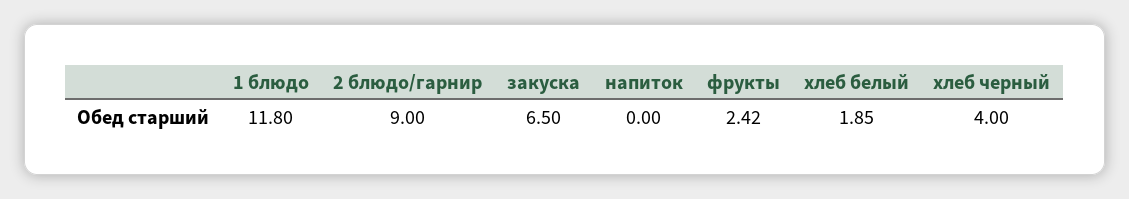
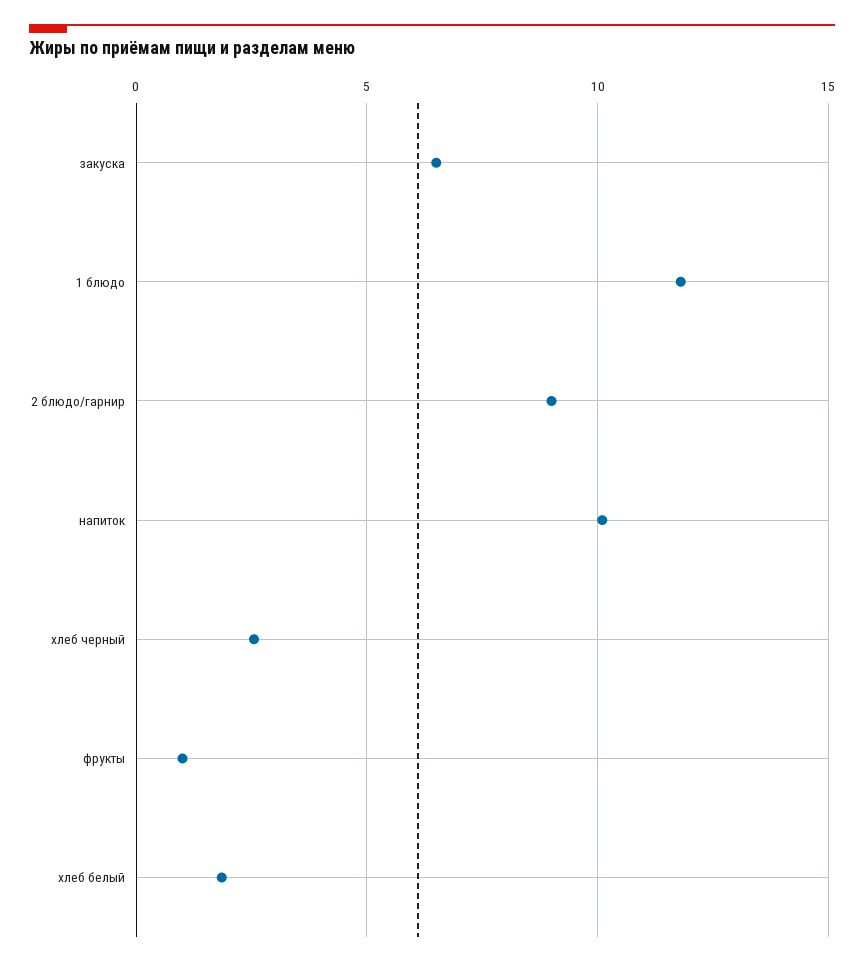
  {
    "1 блюдо": 11.8,
    "2 блюдо/гарнир": 9,
    "закуска": 6.5,
-   "напиток": 0,
+   "напиток": 10,
-   "фрукты": 2.42,
+   "фрукты": 1,
    "хлеб белый": 1.85,
-   "хлеб черный": 4
+   "хлеб черный": 2.5
  }

